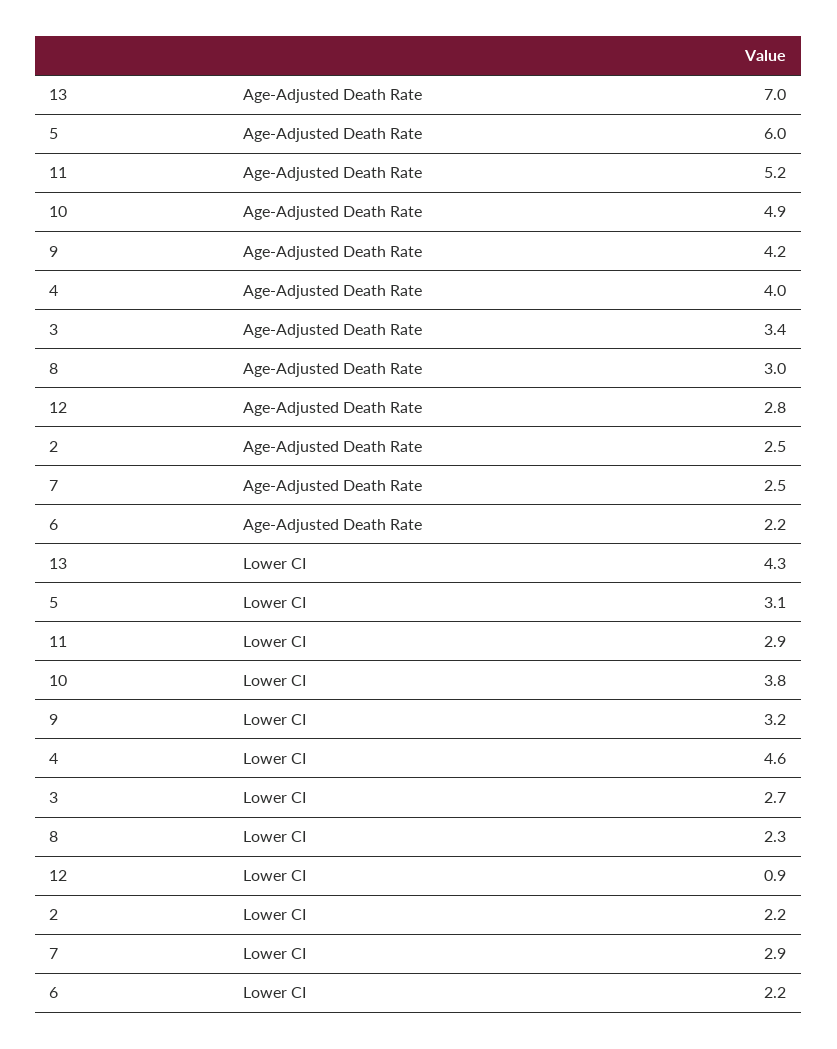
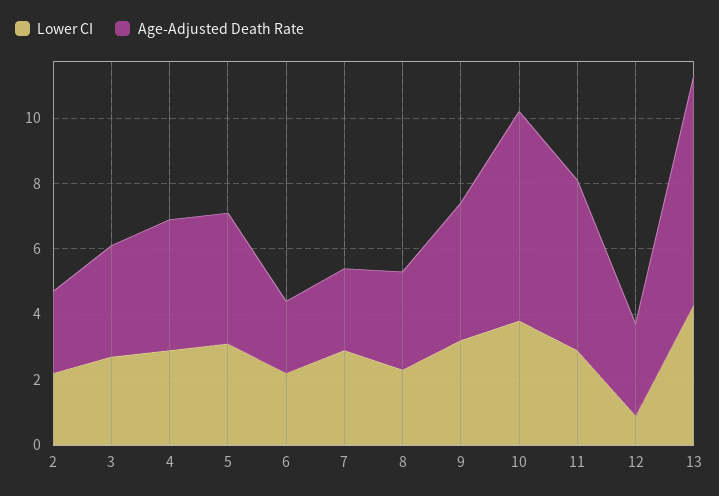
  {
    "Age-Adjusted Death Rate": {
      "13": 7,
-     "5": 6,
+     "5": 4,
      "11": 5.2,
-     "10": 4.9,
+     "10": 6.5,
      "9": 4.2,
      "4": 4,
      "3": 3.4,
      "8": 3,
      "12": 2.8,
      "2": 2.5,
      "7": 2.5,
      "6": 2.2
    },
    "Lower CI": {
      "13": 4.3,
      "5": 3.1,
      "11": 2.9,
      "10": 3.8,
      "9": 3.2,
-     "4": 4.6,
+     "4": 3,
      "3": 2.7,
      "8": 2.3,
      "12": 0.9,
      "2": 2.2,
      "7": 2.9,
      "6": 2.2
    }
  }

